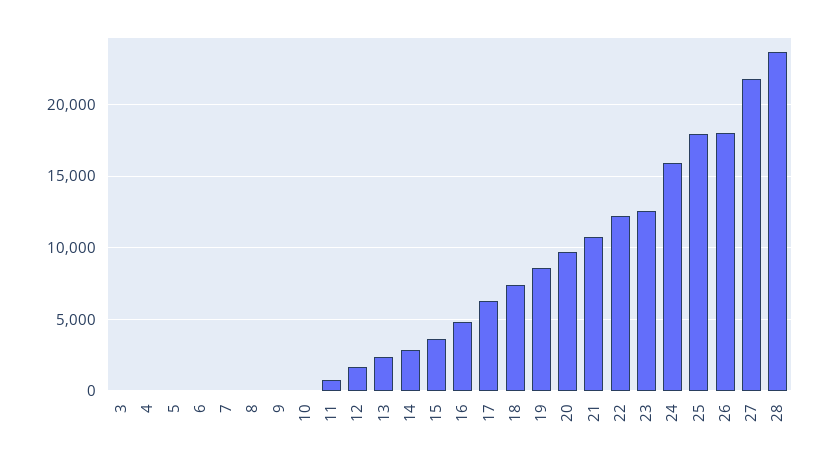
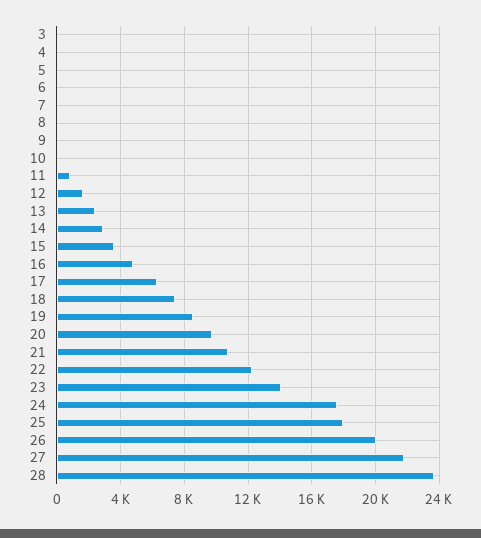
  {
    "3": 0,
    "4": 0,
    "5": 0,
    "6": 0,
    "7": 0,
    "8": 0,
    "9": 0,
    "10": 0,
    "11": 1000,
    "12": 1500,
    "13": 2500,
    "14": 3000,
    "15": 3500,
    "16": 5000,
    "17": 6500,
    "18": 7500,
    "19": 8500,
    "20": 9500,
    "21": 11000,
    "22": 12000,
-   "23": 12500,
+   "23": 14000,
-   "24": 16000,
+   "24": 17500,
    "25": 18000,
-   "26": 18000,
+   "26": 20000,
    "27": 22000,
    "28": 23500
  }

